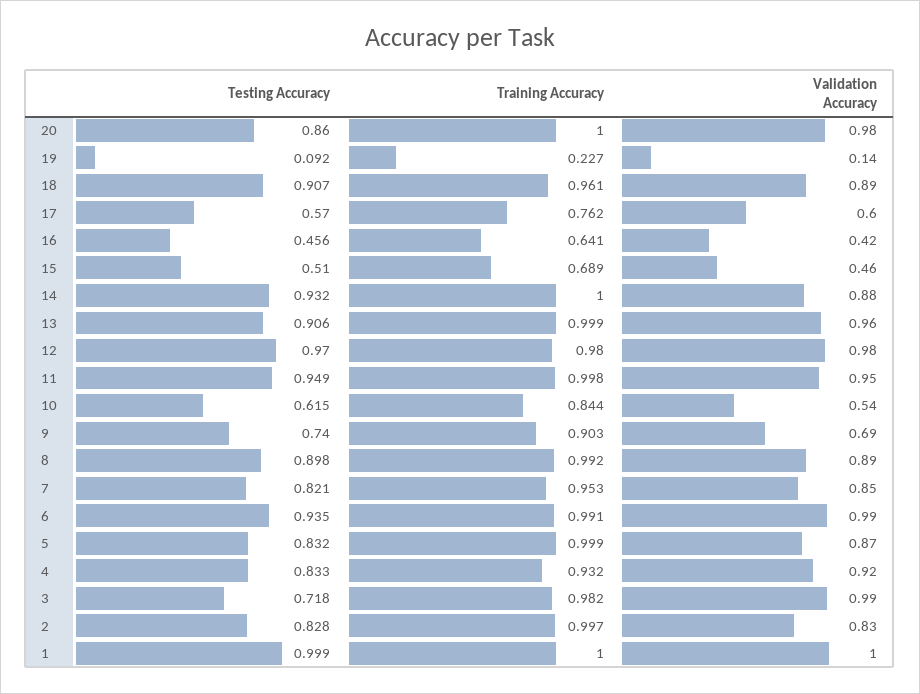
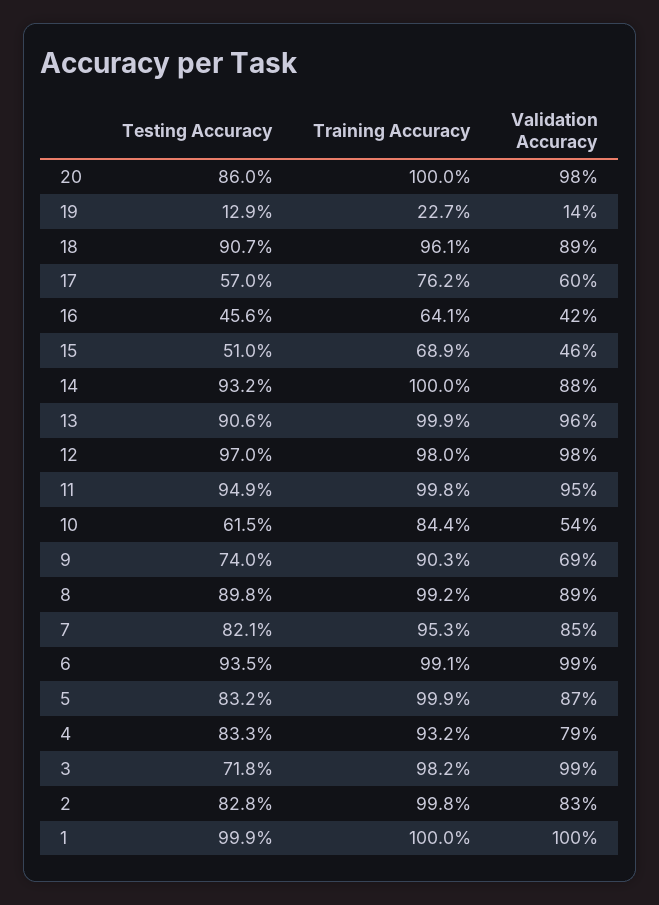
  {
    "Testing Accuracy": {
      "20": 0.86,
-     "19": 0.092,
+     "19": 0.129,
      "18": 0.907,
      "17": 0.57,
      "16": 0.456,
      "15": 0.51,
      "14": 0.932,
      "13": 0.906,
      "12": 0.97,
      "11": 0.949,
      "10": 0.615,
      "9": 0.74,
      "8": 0.898,
      "7": 0.821,
      "6": 0.935,
      "5": 0.832,
      "4": 0.833,
      "3": 0.718,
      "2": 0.828,
      "1": 0.999
    },
    "Training Accuracy": {
      "20": 1,
      "19": 0.227,
      "18": 0.961,
      "17": 0.762,
      "16": 0.641,
      "15": 0.689,
      "14": 1,
      "13": 0.999,
      "12": 0.98,
      "11": 0.998,
      "10": 0.844,
      "9": 0.903,
      "8": 0.992,
      "7": 0.953,
      "6": 0.991,
      "5": 0.999,
      "4": 0.932,
      "3": 0.982,
-     "2": 0.997,
+     "2": 0.998,
      "1": 1
    },
    "Validation Accuracy": {
      "20": 0.98,
      "19": 0.14,
      "18": 0.89,
      "17": 0.6,
      "16": 0.42,
      "15": 0.46,
      "14": 0.88,
      "13": 0.96,
      "12": 0.98,
      "11": 0.95,
      "10": 0.54,
      "9": 0.69,
      "8": 0.89,
      "7": 0.85,
      "6": 0.99,
      "5": 0.87,
-     "4": 0.92,
+     "4": 0.79,
      "3": 0.99,
      "2": 0.83,
      "1": 1
    }
  }

